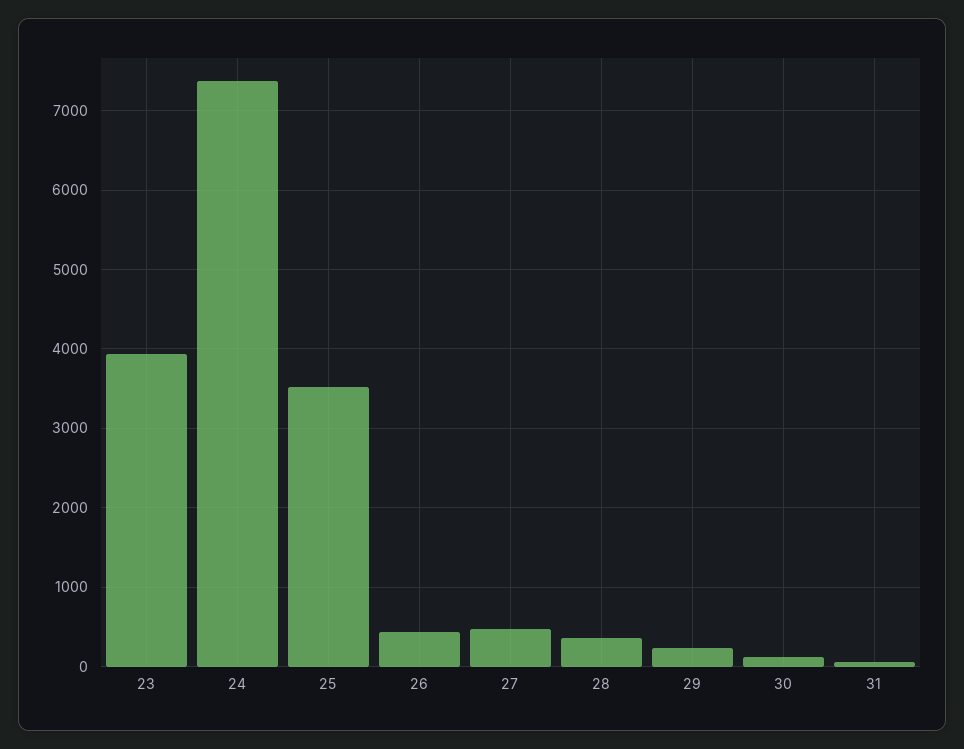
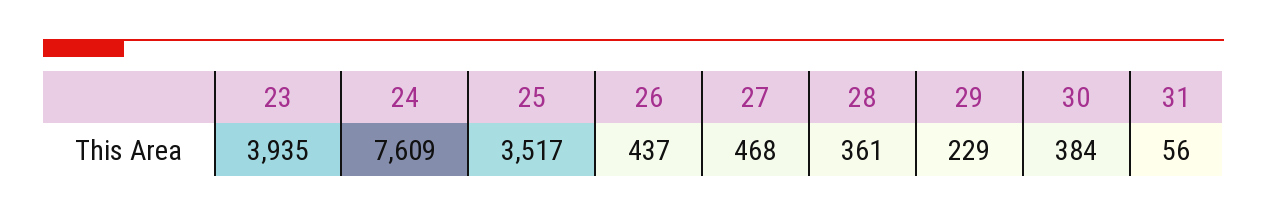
  {
    "23": 3935,
-   "24": 7400,
+   "24": 7609,
    "25": 3517,
    "26": 437,
    "27": 468,
    "28": 361,
    "29": 229,
-   "30": 100,
+   "30": 384,
    "31": 56
  }

